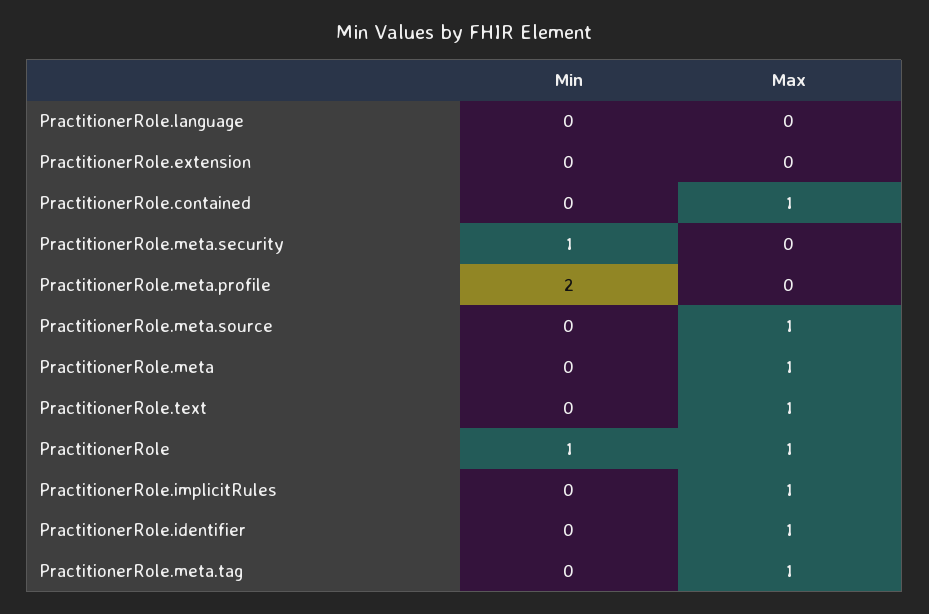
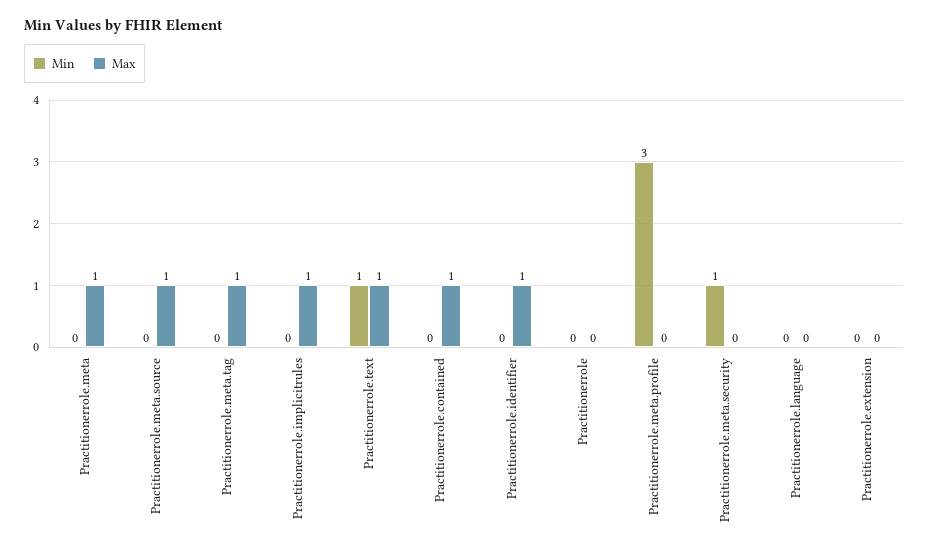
  {
    "Min": {
      "PractitionerRole.language": 0,
      "PractitionerRole.extension": 0,
      "PractitionerRole.contained": 0,
      "PractitionerRole.meta.security": 1,
-     "PractitionerRole.meta.profile": 2,
+     "PractitionerRole.meta.profile": 3,
      "PractitionerRole.meta.source": 0,
      "PractitionerRole.meta": 0,
-     "PractitionerRole.text": 0,
+     "PractitionerRole.text": 1,
-     "PractitionerRole": 1,
+     "PractitionerRole": 0,
      "PractitionerRole.implicitRules": 0,
      "PractitionerRole.identifier": 0,
      "PractitionerRole.meta.tag": 0
    },
    "Max": {
      "PractitionerRole.language": 0,
      "PractitionerRole.extension": 0,
      "PractitionerRole.contained": 1,
      "PractitionerRole.meta.security": 0,
      "PractitionerRole.meta.profile": 0,
      "PractitionerRole.meta.source": 1,
      "PractitionerRole.meta": 1,
      "PractitionerRole.text": 1,
-     "PractitionerRole": 1,
+     "PractitionerRole": 0,
      "PractitionerRole.implicitRules": 1,
      "PractitionerRole.identifier": 1,
      "PractitionerRole.meta.tag": 1
    }
  }

